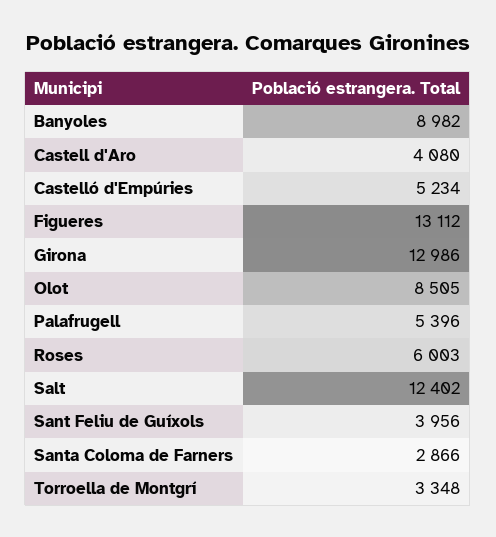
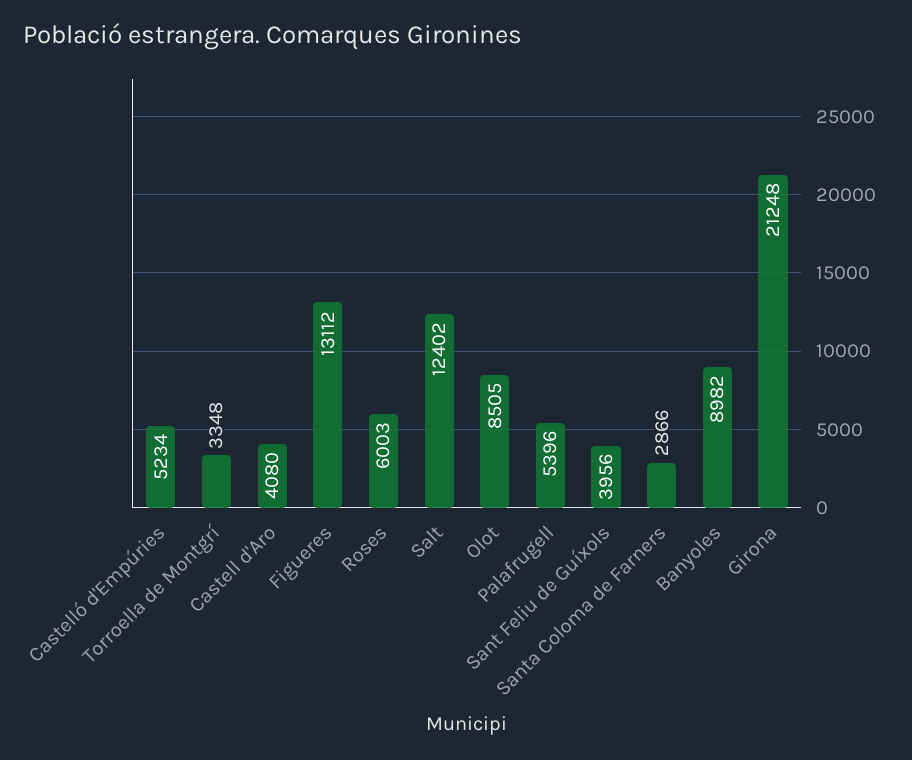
  {
    "Banyoles": 8982,
    "Castell d'Aro": 4080,
    "Castelló d'Empúries": 5234,
    "Figueres": 13112,
-   "Girona": 12986,
+   "Girona": 21248,
    "Olot": 8505,
    "Palafrugell": 5396,
    "Roses": 6003,
    "Salt": 12402,
    "Sant Feliu de Guíxols": 3956,
    "Santa Coloma de Farners": 2866,
    "Torroella de Montgrí": 3348
  }

